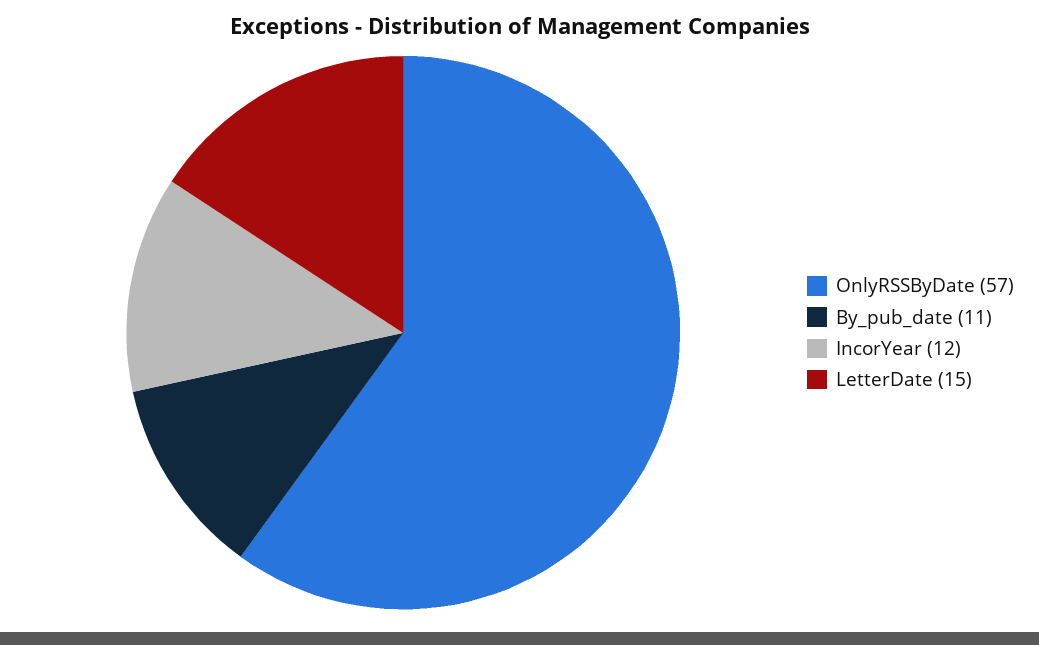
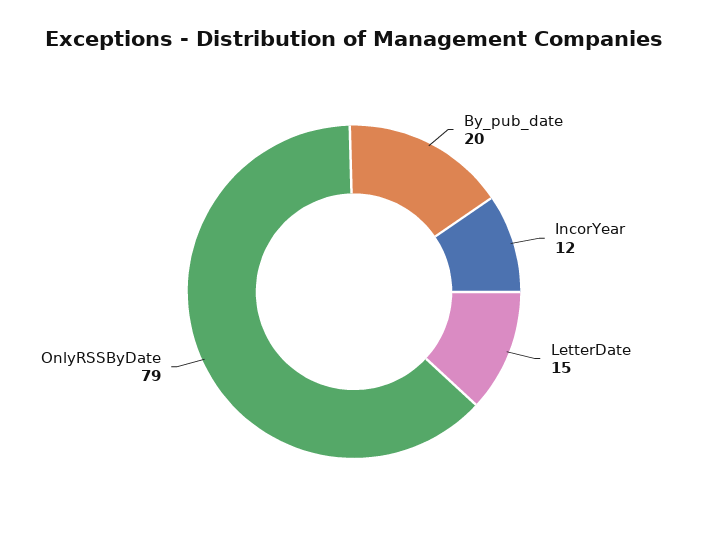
  {
-   "OnlyRSSByDate": 57,
+   "OnlyRSSByDate": 79,
-   "By_pub_date": 11,
+   "By_pub_date": 20,
    "IncorYear": 12,
    "LetterDate": 15
  }

